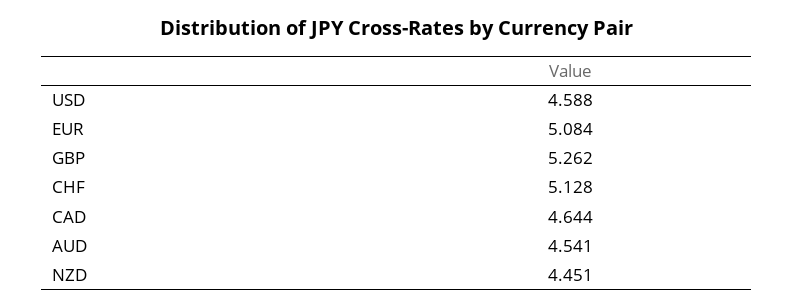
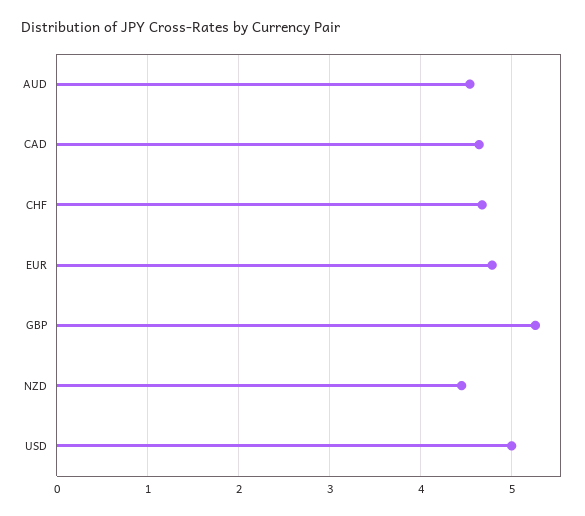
  {
-   "USD": 4.588,
+   "USD": 5,
-   "EUR": 5.084,
+   "EUR": 4.8,
    "GBP": 5.262,
-   "CHF": 5.128,
+   "CHF": 4.7,
    "CAD": 4.644,
    "AUD": 4.541,
    "NZD": 4.451
  }

